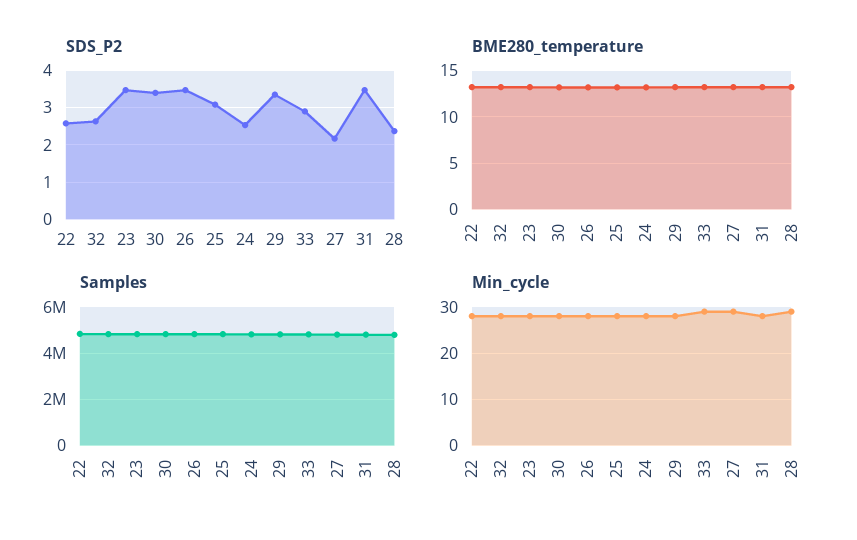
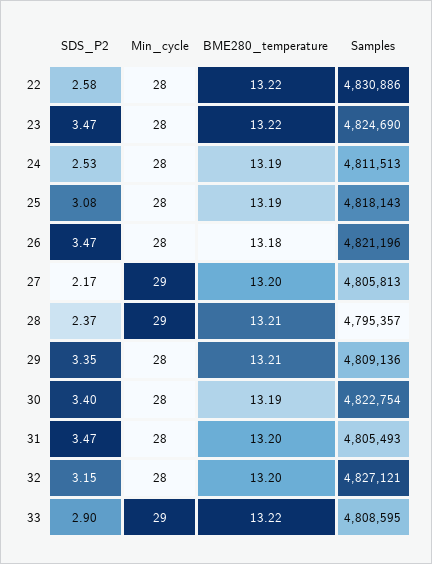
  {
    "SDS_P2": {
      "22": 2.58,
-     "32": 2.6,
+     "32": 3.15,
      "23": 3.47,
      "30": 3.4,
      "26": 3.47,
      "25": 3.08,
      "24": 2.53,
      "29": 3.35,
      "33": 2.9,
      "27": 2.17,
      "31": 3.47,
      "28": 2.37
    },
    "BME280_temperature": {
      "22": 13.22,
      "32": 13.2,
      "23": 13.22,
      "30": 13.19,
      "26": 13.18,
      "25": 13.19,
      "24": 13.19,
      "29": 13.21,
      "33": 13.22,
      "27": 13.2,
      "31": 13.2,
      "28": 13.21
    },
    "Samples": {
      "22": 4830886,
      "32": 4827121,
      "23": 4824690,
      "30": 4822754,
      "26": 4821196,
      "25": 4818143,
      "24": 4811513,
      "29": 4809136,
      "33": 4808595,
      "27": 4805813,
      "31": 4805493,
      "28": 4795357
    },
    "Min_cycle": {
      "22": 28,
      "32": 28,
      "23": 28,
      "30": 28,
      "26": 28,
      "25": 28,
      "24": 28,
      "29": 28,
      "33": 29,
      "27": 29,
      "31": 28,
      "28": 29
    }
  }

